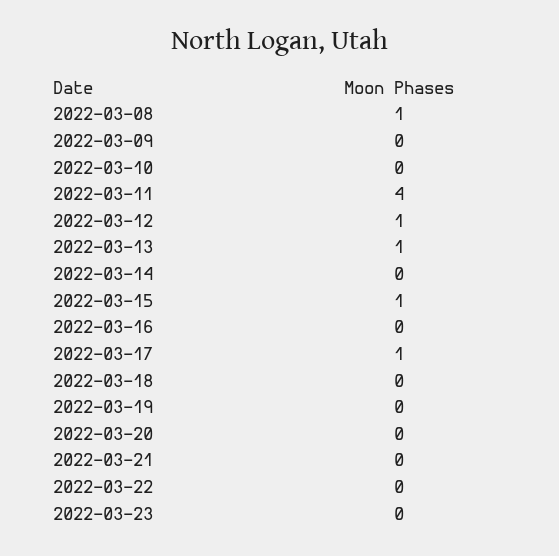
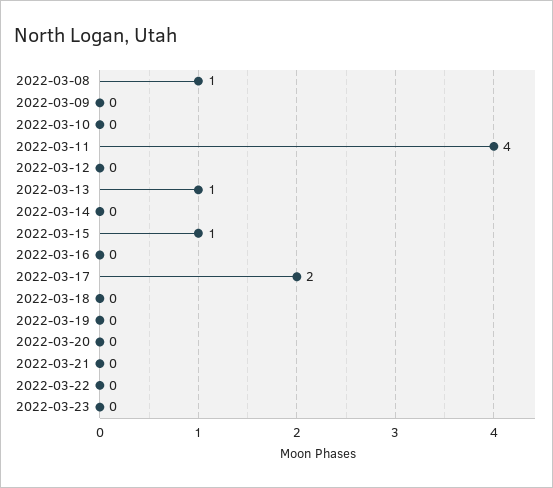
  {
    "2022-03-08": 1,
    "2022-03-09": 0,
    "2022-03-10": 0,
    "2022-03-11": 4,
-   "2022-03-12": 1,
+   "2022-03-12": 0,
    "2022-03-13": 1,
    "2022-03-14": 0,
    "2022-03-15": 1,
    "2022-03-16": 0,
-   "2022-03-17": 1,
+   "2022-03-17": 2,
    "2022-03-18": 0,
    "2022-03-19": 0,
    "2022-03-20": 0,
    "2022-03-21": 0,
    "2022-03-22": 0,
    "2022-03-23": 0
  }

